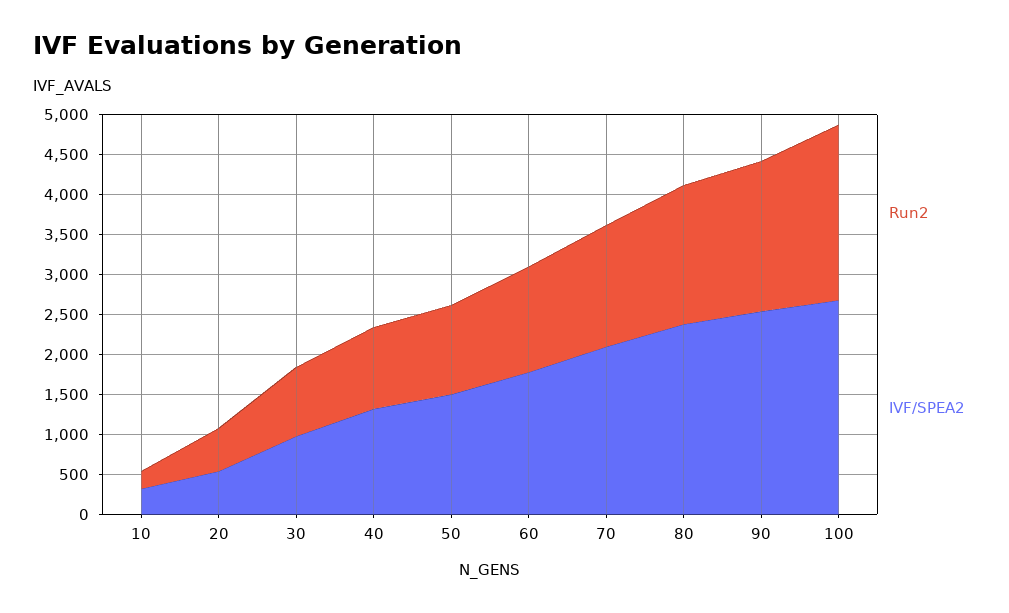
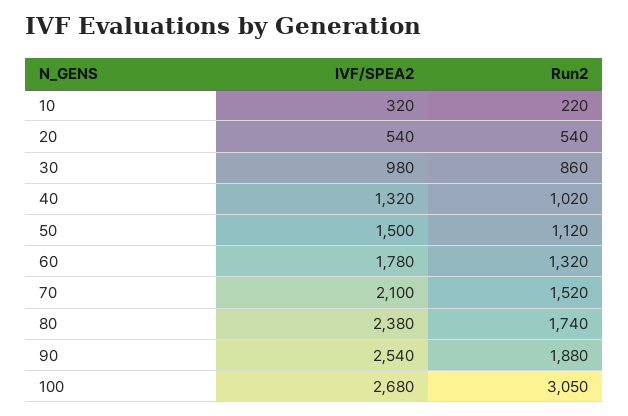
  {
    "Run2": {
      "10": 220,
      "20": 540,
      "30": 860,
      "40": 1020,
      "50": 1120,
      "60": 1320,
      "70": 1520,
      "80": 1740,
      "90": 1880,
-     "100": 2250
+     "100": 3050
    },
    "IVF/SPEA2": {
      "10": 320,
      "20": 540,
      "30": 980,
      "40": 1320,
      "50": 1500,
      "60": 1780,
      "70": 2100,
      "80": 2380,
      "90": 2540,
      "100": 2680
    }
  }

